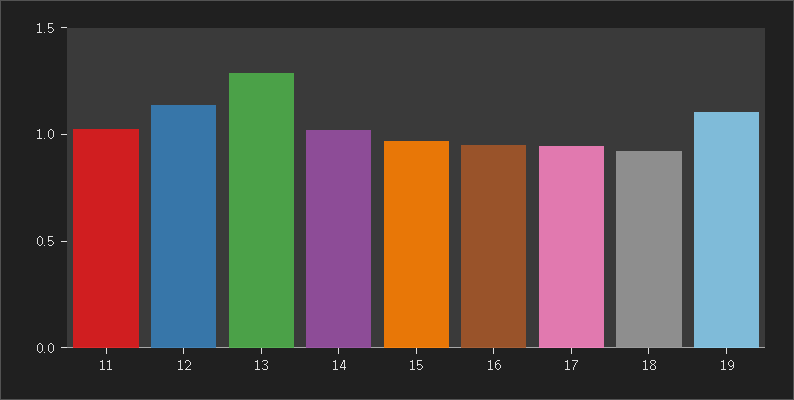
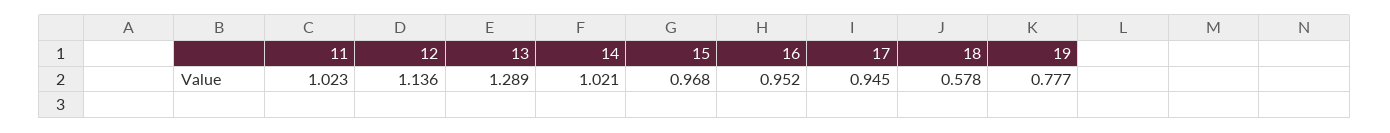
  {
    "11": 1.023,
    "12": 1.136,
    "13": 1.289,
    "14": 1.021,
    "15": 0.968,
    "16": 0.952,
    "17": 0.945,
-   "18": 0.9,
+   "18": 0.578,
-   "19": 1.1
+   "19": 0.777
  }

